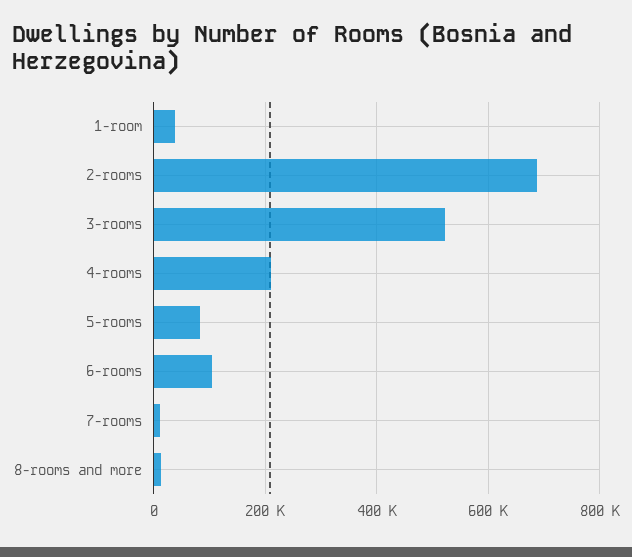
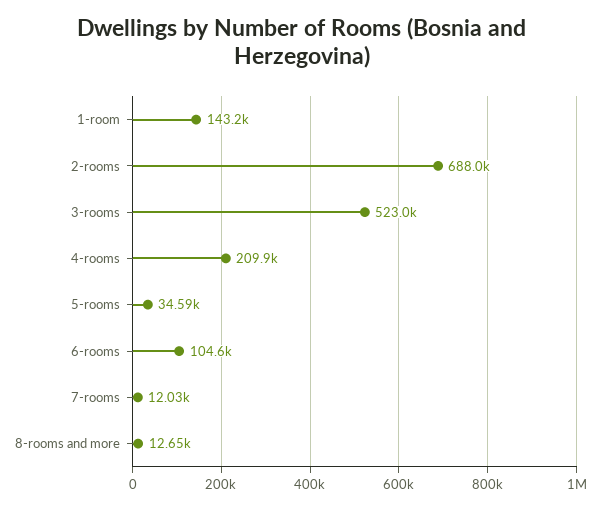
  {
-   "1-room": 40000,
+   "1-room": 143200,
    "2-rooms": 688000,
    "3-rooms": 523000,
    "4-rooms": 209900,
-   "5-rooms": 80000,
+   "5-rooms": 34590,
    "6-rooms": 104600,
    "7-rooms": 12030,
    "8-rooms and more": 12650
  }

